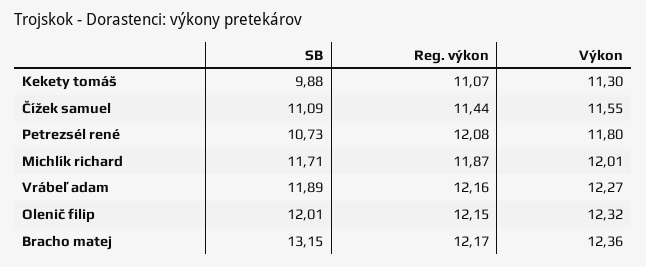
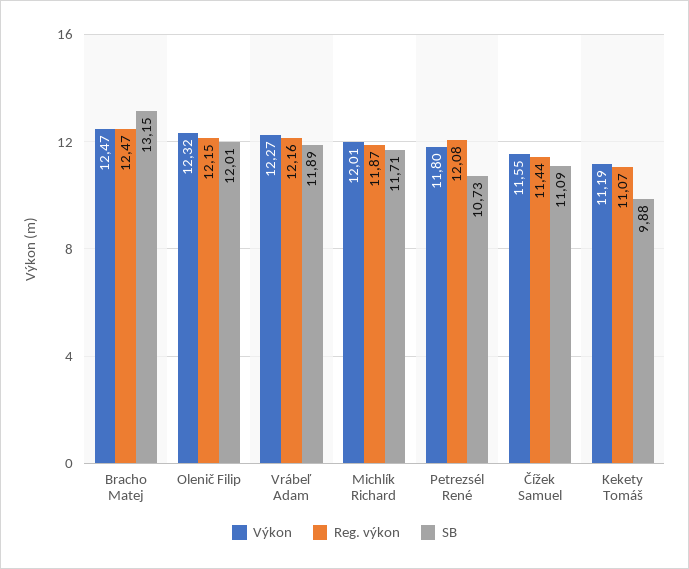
  {
    "SB": {
      "Kekety tomáš": 9.88,
      "Čížek samuel": 11.09,
      "Petrezsél rené": 10.73,
      "Michlík richard": 11.71,
      "Vrábeľ adam": 11.89,
      "Olenič filip": 12.01,
      "Bracho matej": 13.15
    },
    "Reg. výkon": {
      "Kekety tomáš": 11.07,
      "Čížek samuel": 11.44,
      "Petrezsél rené": 12.08,
      "Michlík richard": 11.87,
      "Vrábeľ adam": 12.16,
      "Olenič filip": 12.15,
-     "Bracho matej": 12.17
+     "Bracho matej": 12.47
    },
    "Výkon": {
-     "Kekety tomáš": 11.3,
+     "Kekety tomáš": 11.19,
      "Čížek samuel": 11.55,
      "Petrezsél rené": 11.8,
      "Michlík richard": 12.01,
      "Vrábeľ adam": 12.27,
      "Olenič filip": 12.32,
-     "Bracho matej": 12.36
+     "Bracho matej": 12.47
    }
  }

